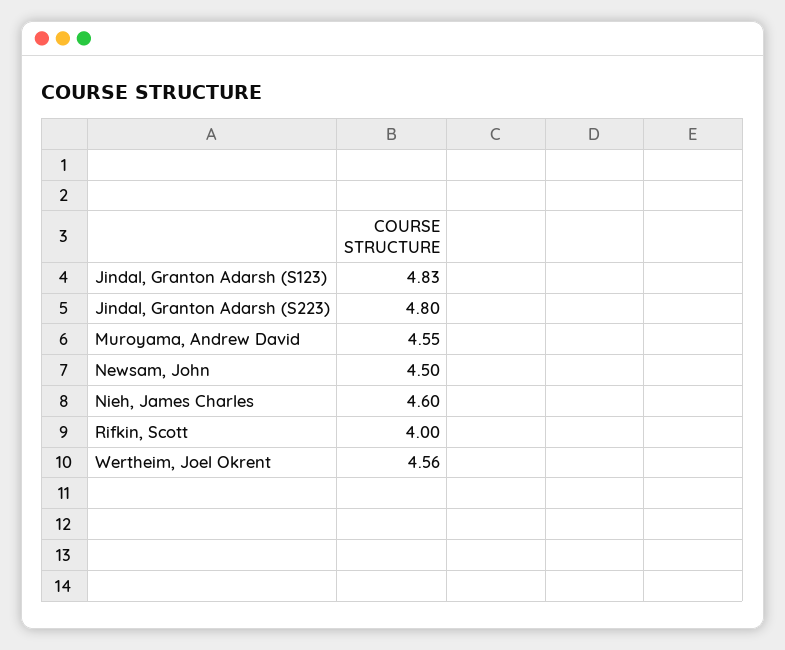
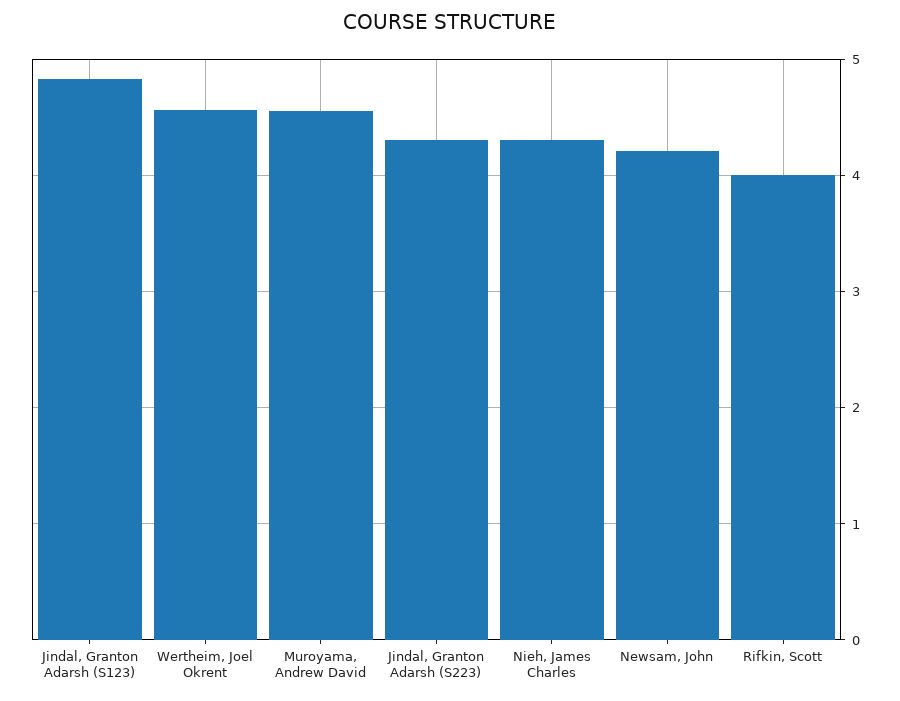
  {
    "Jindal, Granton Adarsh (S123)": 4.83,
-   "Jindal, Granton Adarsh (S223)": 4.8,
+   "Jindal, Granton Adarsh (S223)": 4.3,
    "Muroyama, Andrew David": 4.55,
-   "Newsam, John": 4.5,
+   "Newsam, John": 4.2,
-   "Nieh, James Charles": 4.6,
+   "Nieh, James Charles": 4.3,
    "Rifkin, Scott": 4,
    "Wertheim, Joel Okrent": 4.56
  }

